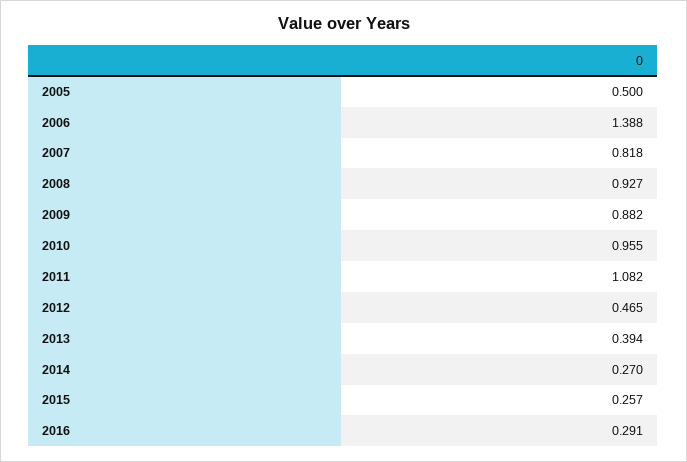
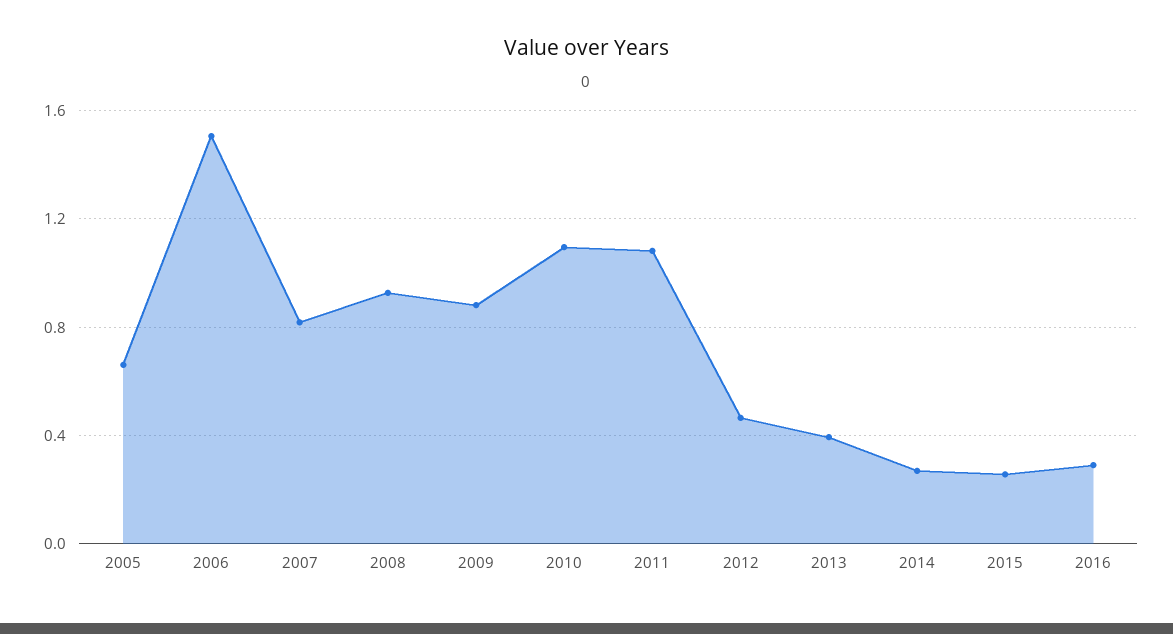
  {
-   "2005": 0.5,
+   "2005": 0.65,
-   "2006": 1.388,
+   "2006": 1.5,
    "2007": 0.818,
    "2008": 0.927,
    "2009": 0.882,
-   "2010": 0.955,
+   "2010": 1.1,
    "2011": 1.082,
    "2012": 0.465,
    "2013": 0.394,
    "2014": 0.27,
    "2015": 0.257,
    "2016": 0.291
  }

